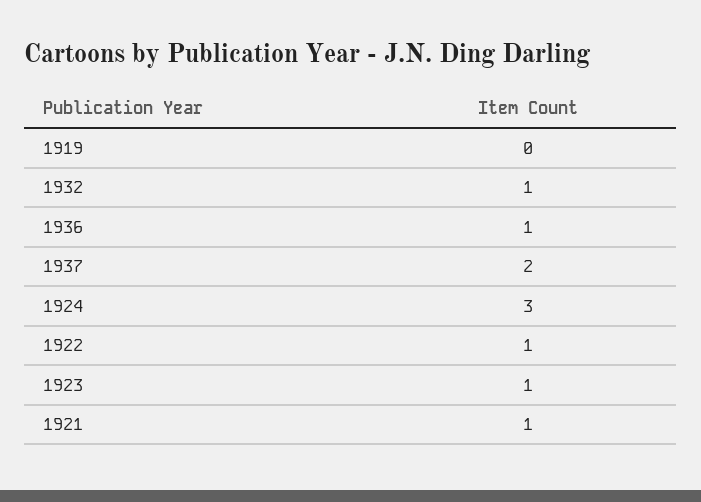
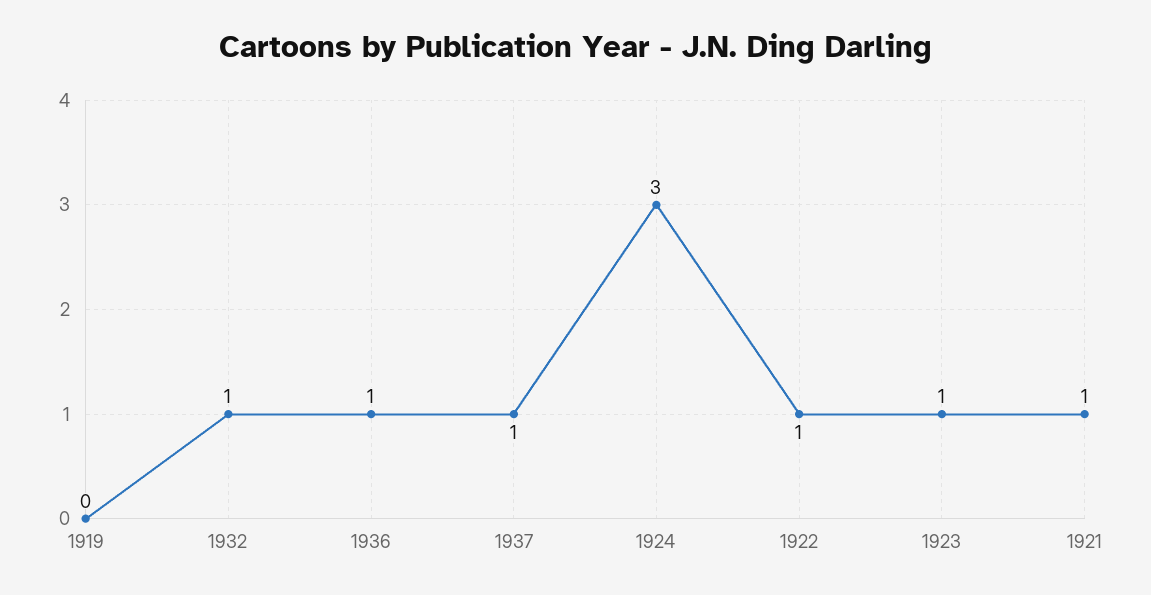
  {
    "1919": 0,
    "1932": 1,
    "1936": 1,
-   "1937": 2,
+   "1937": 1,
    "1924": 3,
    "1922": 1,
    "1923": 1,
    "1921": 1
  }

